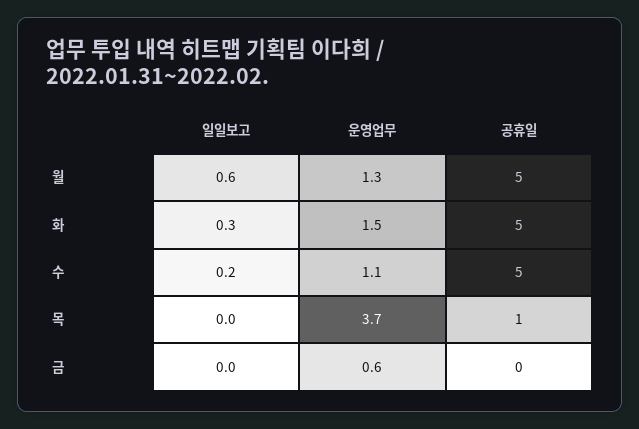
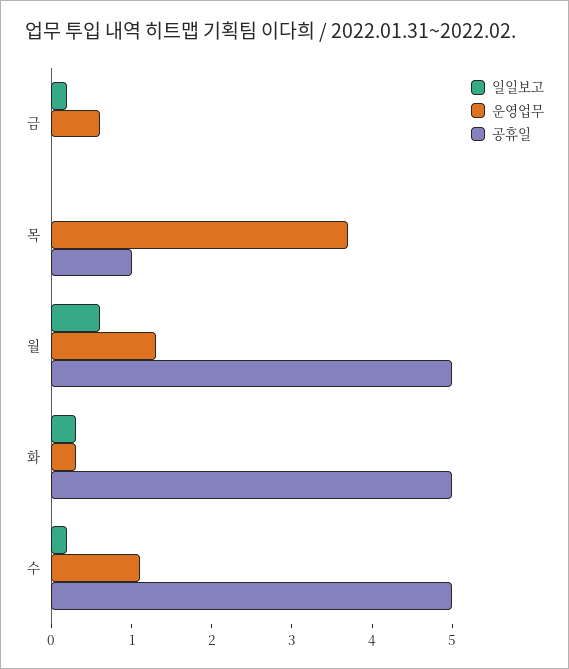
  {
    "일일보고": {
      "월": 0.6,
      "화": 0.3,
      "수": 0.2,
      "목": 0,
-     "금": 0
+     "금": 0.2
    },
    "운영업무": {
      "월": 1.3,
-     "화": 1.5,
+     "화": 0.3,
      "수": 1.1,
      "목": 3.7,
      "금": 0.6
    },
    "공휴일": {
      "월": 5,
      "화": 5,
      "수": 5,
      "목": 1,
      "금": 0
    }
  }

